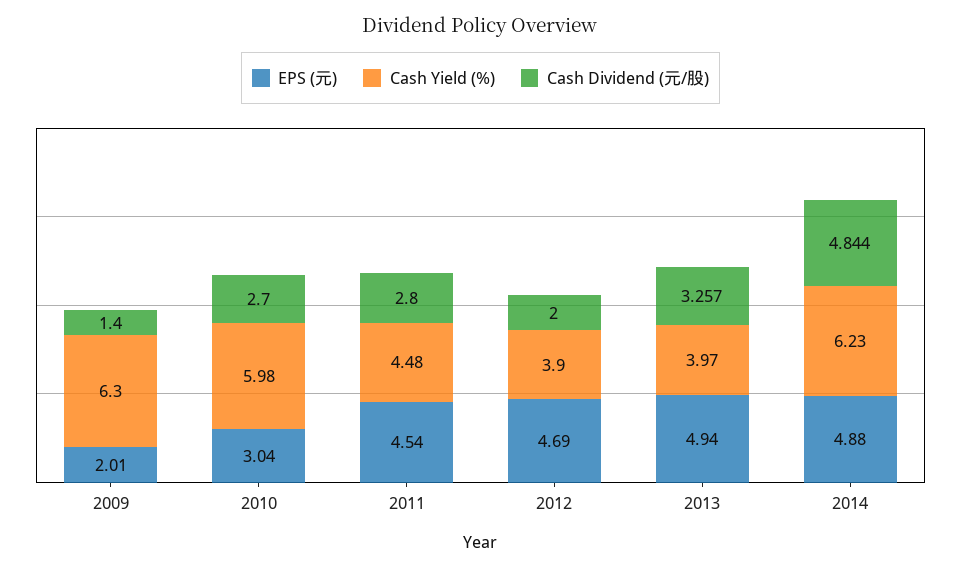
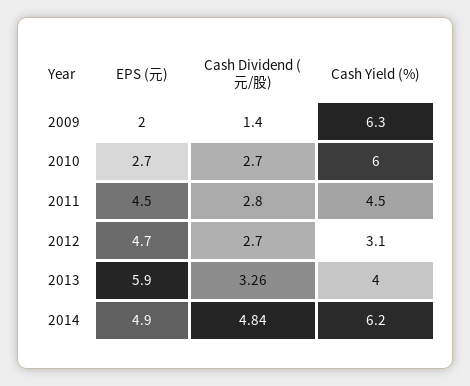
  {
    "EPS (元)": {
      "2009": 2.01,
-     "2010": 3.04,
+     "2010": 2.7,
      "2011": 4.54,
      "2012": 4.69,
-     "2013": 4.94,
+     "2013": 5.9,
      "2014": 4.88
    },
    "Cash Yield (%)": {
      "2009": 6.3,
      "2010": 5.98,
      "2011": 4.48,
-     "2012": 3.9,
+     "2012": 3.1,
      "2013": 3.97,
      "2014": 6.23
    },
    "Cash Dividend (元/股)": {
      "2009": 1.4,
      "2010": 2.7,
      "2011": 2.8,
-     "2012": 2,
+     "2012": 2.7,
      "2013": 3.257,
      "2014": 4.844
    }
  }

